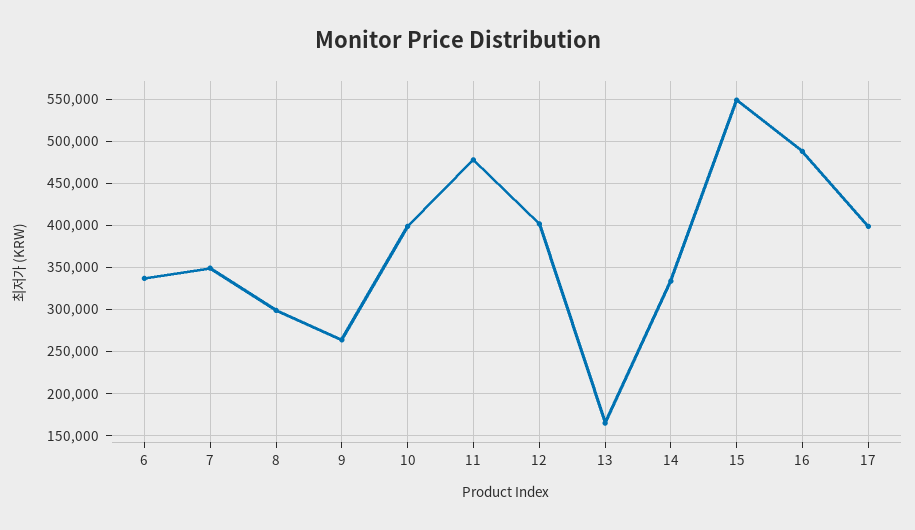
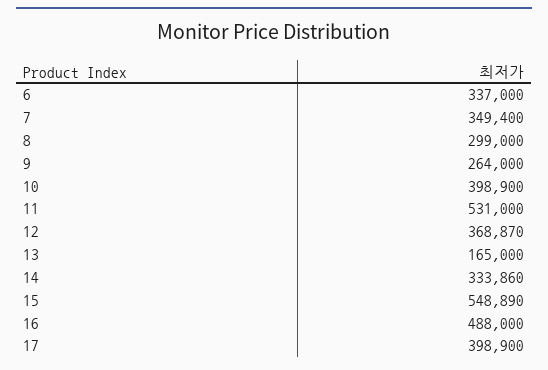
  {
    "6": 337000,
    "7": 349400,
    "8": 299000,
    "9": 264000,
    "10": 398900,
-   "11": 480000,
+   "11": 531000,
-   "12": 400000,
+   "12": 368870,
    "13": 165000,
    "14": 333860,
    "15": 548890,
    "16": 488000,
    "17": 398900
  }

